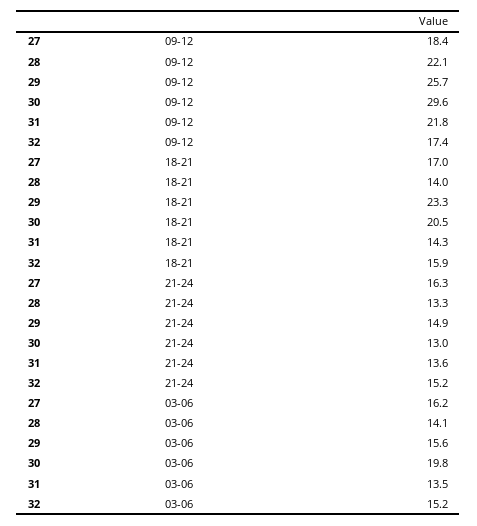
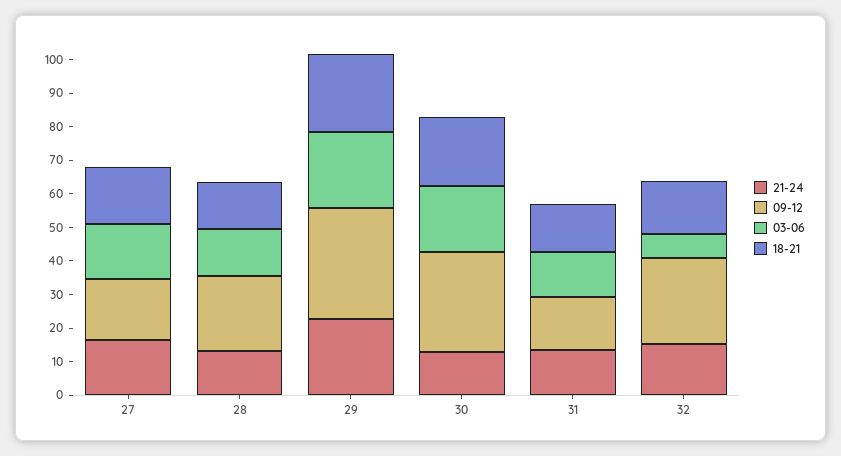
  {
    "09-12": {
      "27": 18.4,
      "28": 22.1,
-     "29": 25.7,
+     "29": 32.5,
      "30": 29.6,
-     "31": 21.8,
+     "31": 15,
-     "32": 17.4
+     "32": 25
    },
    "18-21": {
      "27": 17,
      "28": 14,
      "29": 23.3,
      "30": 20.5,
      "31": 14.3,
      "32": 15.9
    },
    "21-24": {
      "27": 16.3,
      "28": 13.3,
-     "29": 14.9,
+     "29": 22.5,
      "30": 13,
      "31": 13.6,
      "32": 15.2
    },
    "03-06": {
      "27": 16.2,
      "28": 14.1,
-     "29": 15.6,
+     "29": 22.5,
      "30": 19.8,
      "31": 13.5,
-     "32": 15.2
+     "32": 7.5
    }
  }

